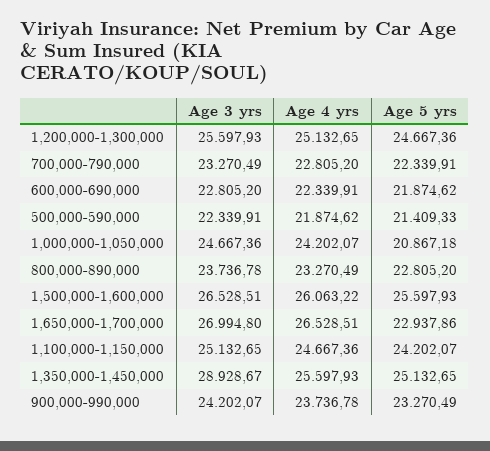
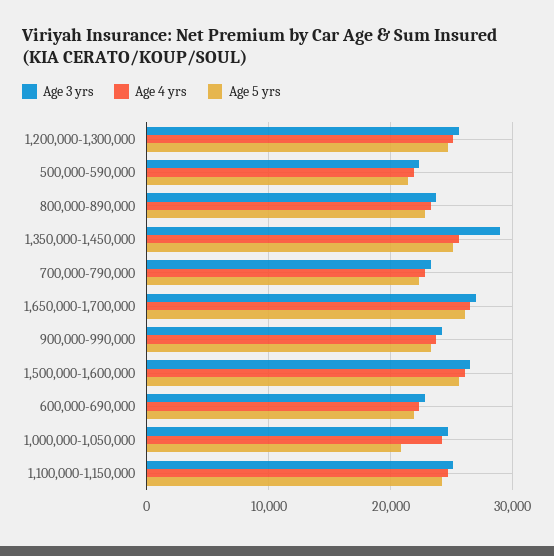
  {
    "Age 3 yrs": {
      "1,200,000-1,300,000": 25597.93,
      "700,000-790,000": 23270.49,
      "600,000-690,000": 22805.2,
      "500,000-590,000": 22339.91,
      "1,000,000-1,050,000": 24667.36,
      "800,000-890,000": 23736.78,
      "1,500,000-1,600,000": 26528.51,
      "1,650,000-1,700,000": 26994.8,
      "1,100,000-1,150,000": 25132.65,
      "1,350,000-1,450,000": 28928.67,
      "900,000-990,000": 24202.07
    },
    "Age 4 yrs": {
      "1,200,000-1,300,000": 25132.65,
      "700,000-790,000": 22805.2,
      "600,000-690,000": 22339.91,
      "500,000-590,000": 21874.62,
      "1,000,000-1,050,000": 24202.07,
      "800,000-890,000": 23270.49,
      "1,500,000-1,600,000": 26063.22,
      "1,650,000-1,700,000": 26528.51,
      "1,100,000-1,150,000": 24667.36,
      "1,350,000-1,450,000": 25597.93,
      "900,000-990,000": 23736.78
    },
    "Age 5 yrs": {
      "1,200,000-1,300,000": 24667.36,
      "700,000-790,000": 22339.91,
      "600,000-690,000": 21874.62,
      "500,000-590,000": 21409.33,
      "1,000,000-1,050,000": 20867.18,
      "800,000-890,000": 22805.2,
      "1,500,000-1,600,000": 25597.93,
-     "1,650,000-1,700,000": 22937.86,
+     "1,650,000-1,700,000": 26000,
      "1,100,000-1,150,000": 24202.07,
      "1,350,000-1,450,000": 25132.65,
      "900,000-990,000": 23270.49
    }
  }

